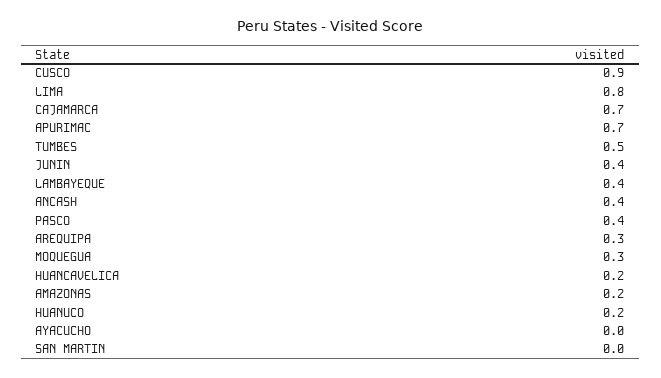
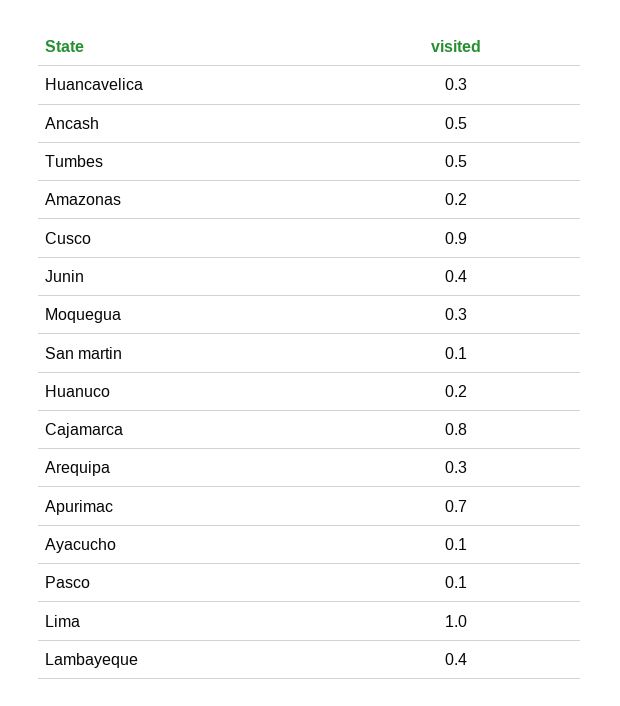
  {
    "CUSCO": 0.9,
-   "LIMA": 0.8,
+   "LIMA": 1,
-   "CAJAMARCA": 0.7,
+   "CAJAMARCA": 0.8,
    "APURIMAC": 0.7,
    "TUMBES": 0.5,
    "JUNIN": 0.4,
    "LAMBAYEQUE": 0.4,
-   "ANCASH": 0.4,
+   "ANCASH": 0.5,
-   "PASCO": 0.4,
+   "PASCO": 0.1,
    "AREQUIPA": 0.3,
    "MOQUEGUA": 0.3,
-   "HUANCAVELICA": 0.2,
+   "HUANCAVELICA": 0.3,
    "AMAZONAS": 0.2,
    "HUANUCO": 0.2,
-   "AYACUCHO": 0,
+   "AYACUCHO": 0.1,
-   "SAN MARTIN": 0
+   "SAN MARTIN": 0.1
  }

